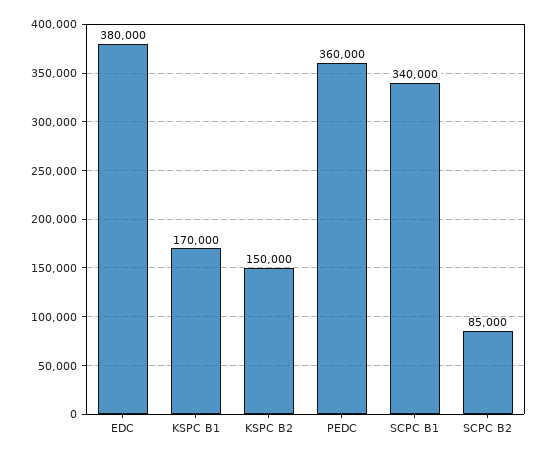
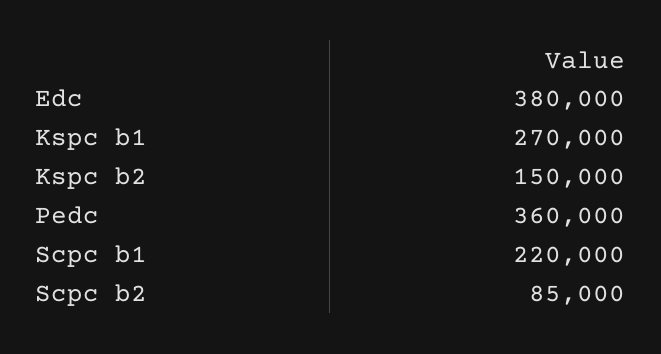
  {
    "EDC": 380000,
-   "KSPC B1": 170000,
+   "KSPC B1": 270000,
    "KSPC B2": 150000,
    "PEDC": 360000,
-   "SCPC B1": 340000,
+   "SCPC B1": 220000,
    "SCPC B2": 85000
  }

